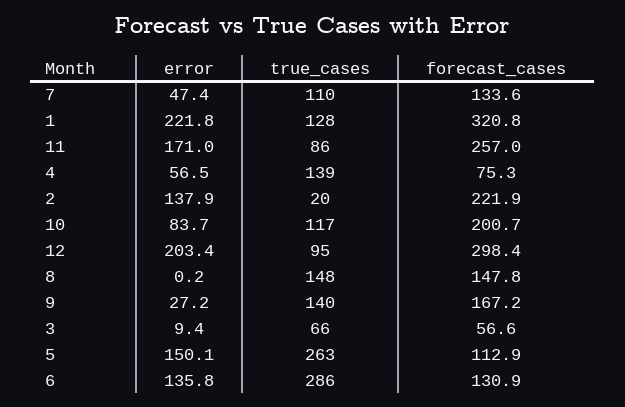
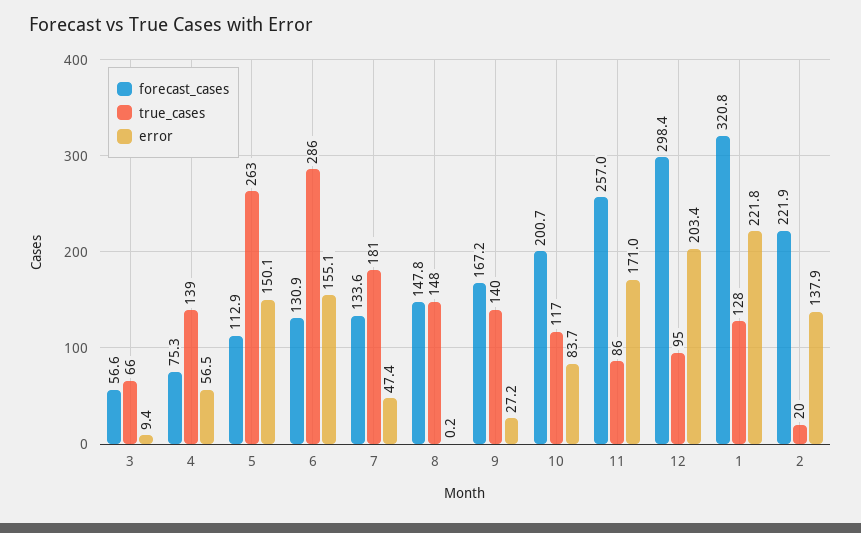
  {
    "error": {
      "7": 47.4,
      "1": 221.8,
      "11": 171,
      "4": 56.5,
      "2": 137.9,
      "10": 83.7,
      "12": 203.4,
      "8": 0.2,
      "9": 27.2,
      "3": 9.4,
      "5": 150.1,
-     "6": 135.8
+     "6": 155.1
    },
    "true_cases": {
-     "7": 110,
+     "7": 181,
      "1": 128,
      "11": 86,
      "4": 139,
      "2": 20,
      "10": 117,
      "12": 95,
      "8": 148,
      "9": 140,
      "3": 66,
      "5": 263,
      "6": 286
    },
    "forecast_cases": {
      "7": 133.6,
      "1": 320.8,
      "11": 257,
      "4": 75.3,
      "2": 221.9,
      "10": 200.7,
      "12": 298.4,
      "8": 147.8,
      "9": 167.2,
      "3": 56.6,
      "5": 112.9,
      "6": 130.9
    }
  }

